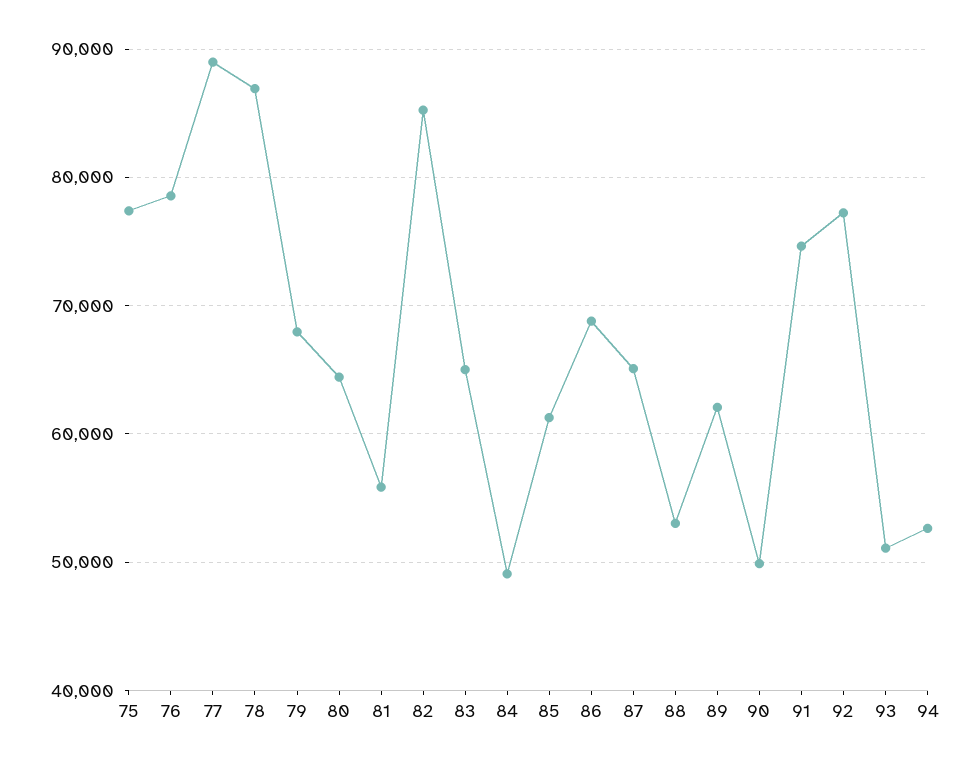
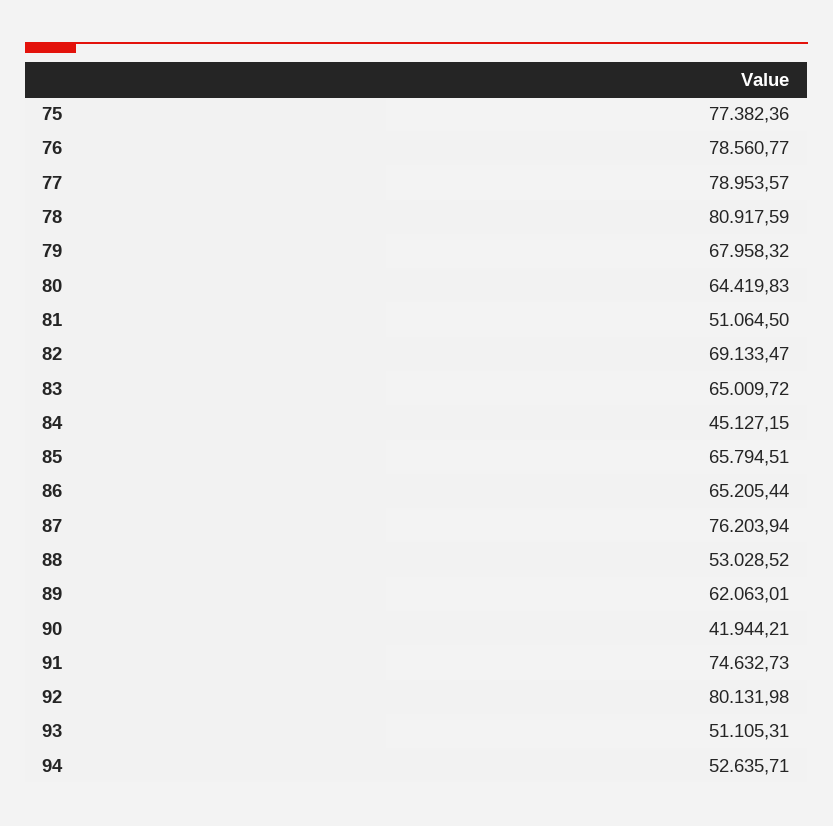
  {
    "75": 77382.36,
    "76": 78560.77,
-   "77": 89000,
+   "77": 78953.57,
-   "78": 87000,
+   "78": 80917.59,
    "79": 67958.32,
    "80": 64419.83,
-   "81": 56000,
+   "81": 51064.5,
-   "82": 85000,
+   "82": 69133.47,
    "83": 65009.72,
-   "84": 49000,
+   "84": 45127.15,
-   "85": 61000,
+   "85": 65794.51,
-   "86": 69000,
+   "86": 65205.44,
-   "87": 65000,
+   "87": 76203.94,
    "88": 53028.52,
    "89": 62063.01,
-   "90": 50000,
+   "90": 41944.21,
    "91": 74632.73,
-   "92": 77000,
+   "92": 80131.98,
    "93": 51105.31,
    "94": 52635.71
  }

